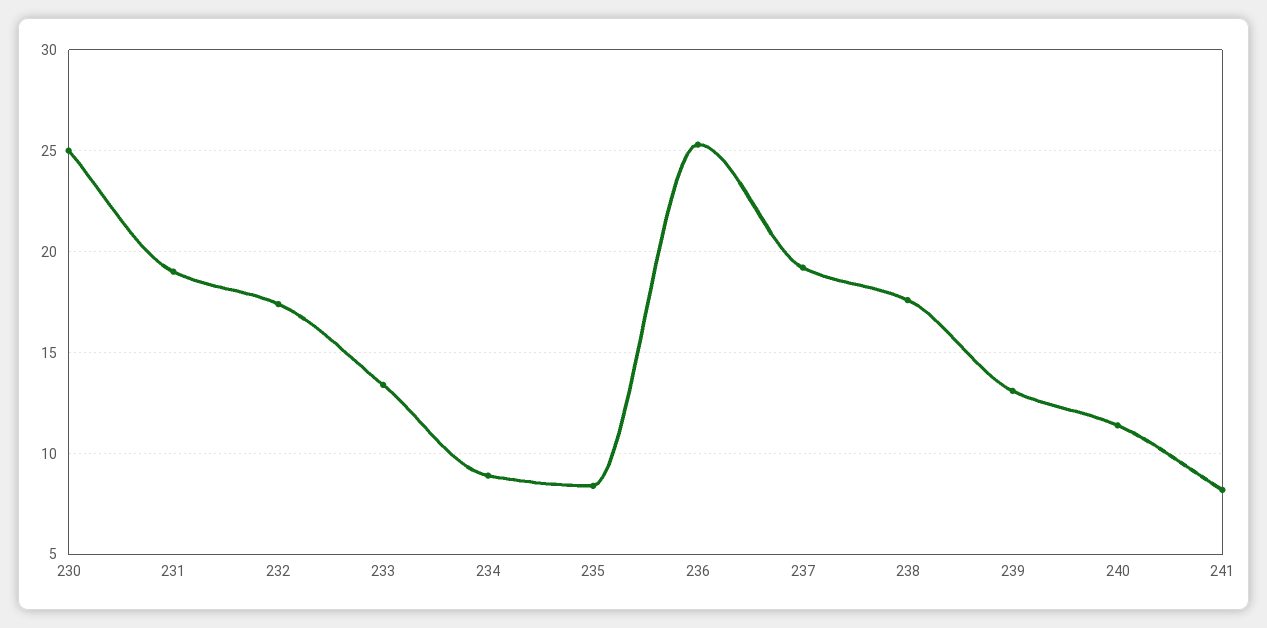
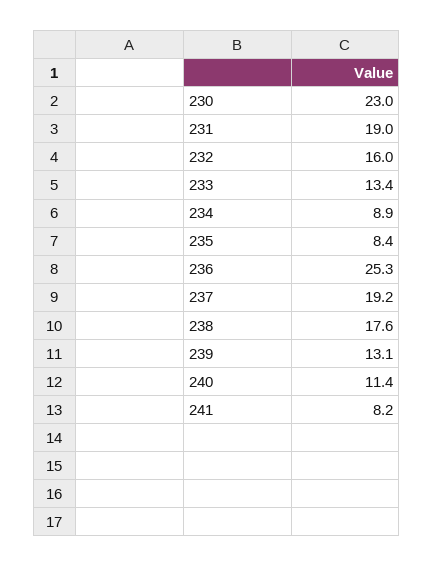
  {
-   "230": 25,
+   "230": 23,
    "231": 19,
-   "232": 17.5,
+   "232": 16,
    "233": 13.4,
    "234": 8.9,
    "235": 8.4,
    "236": 25.3,
    "237": 19.2,
    "238": 17.6,
    "239": 13.1,
    "240": 11.4,
    "241": 8.2
  }

